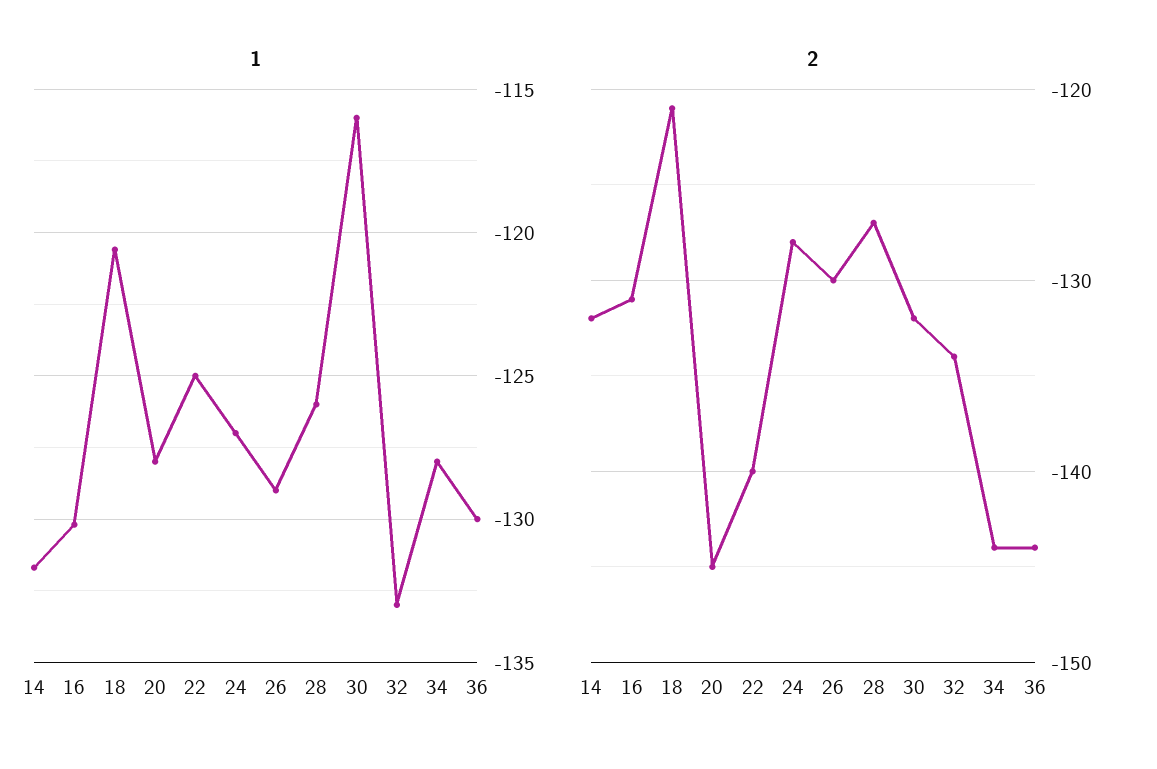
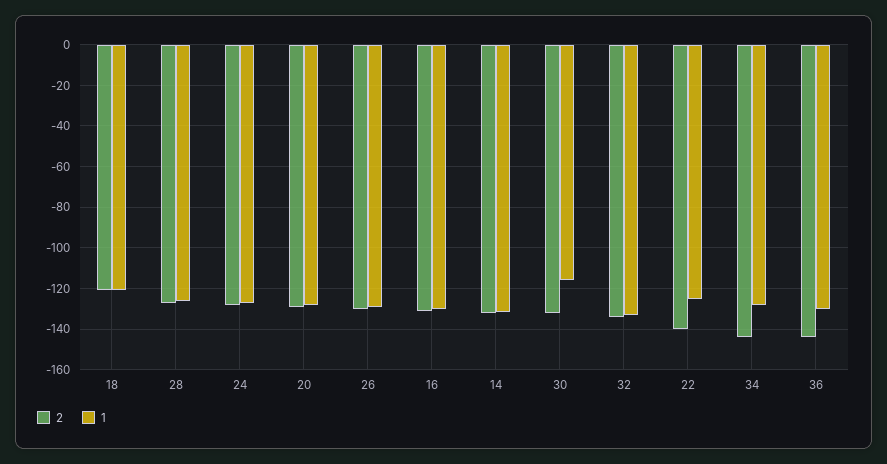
  {
    "1": {
      "14": -131.5,
      "16": -130,
      "18": -120.5,
      "20": -128,
      "22": -125,
      "24": -127,
      "26": -129,
      "28": -126,
      "30": -116,
      "32": -133,
      "34": -128,
      "36": -130
    },
    "2": {
      "14": -132,
      "16": -131,
      "18": -121,
-     "20": -145,
+     "20": -130,
      "22": -140,
      "24": -128,
      "26": -130,
      "28": -127,
      "30": -132,
      "32": -134,
      "34": -144,
      "36": -144
    }
  }

